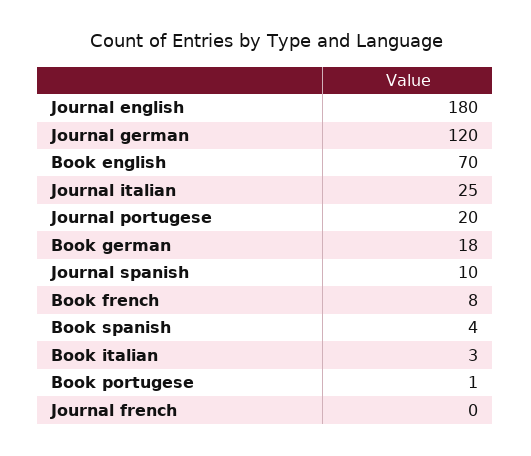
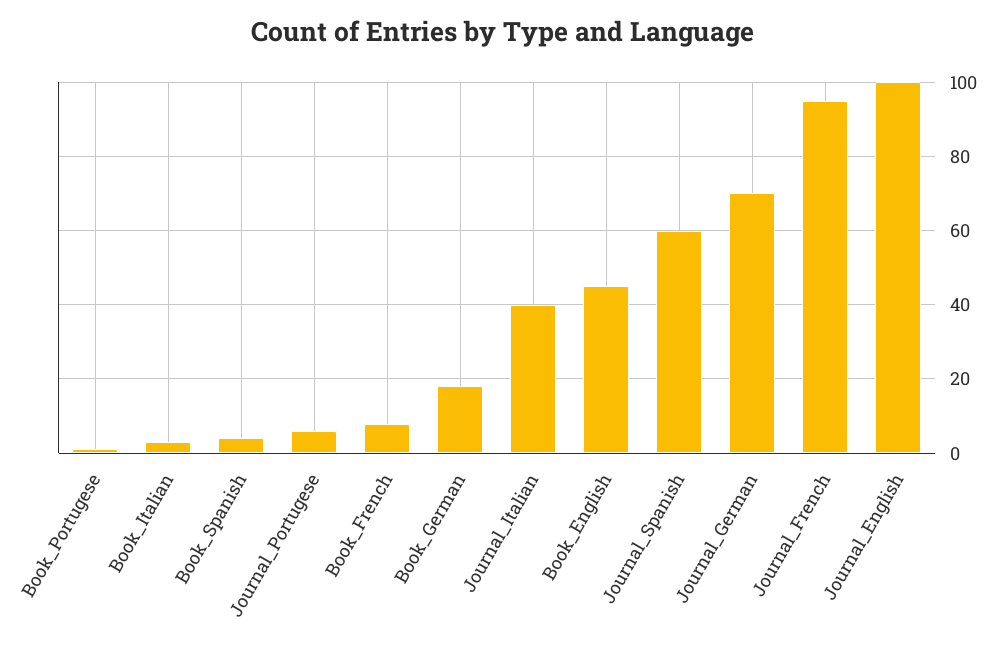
  {
-   "Journal english": 180,
+   "Journal english": 100,
-   "Journal german": 120,
+   "Journal german": 70,
-   "Book english": 70,
+   "Book english": 45,
-   "Journal italian": 25,
+   "Journal italian": 40,
-   "Journal portugese": 20,
+   "Journal portugese": 5,
    "Book german": 18,
-   "Journal spanish": 10,
+   "Journal spanish": 60,
    "Book french": 8,
    "Book spanish": 4,
    "Book italian": 3,
    "Book portugese": 1,
-   "Journal french": 0
+   "Journal french": 95
  }

